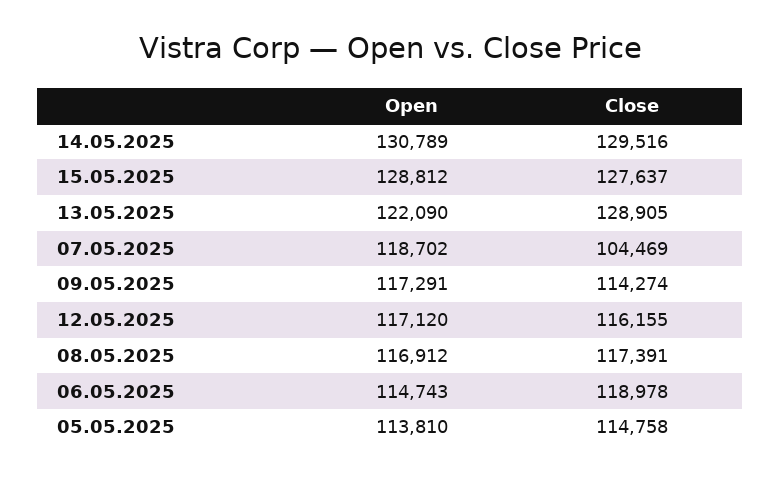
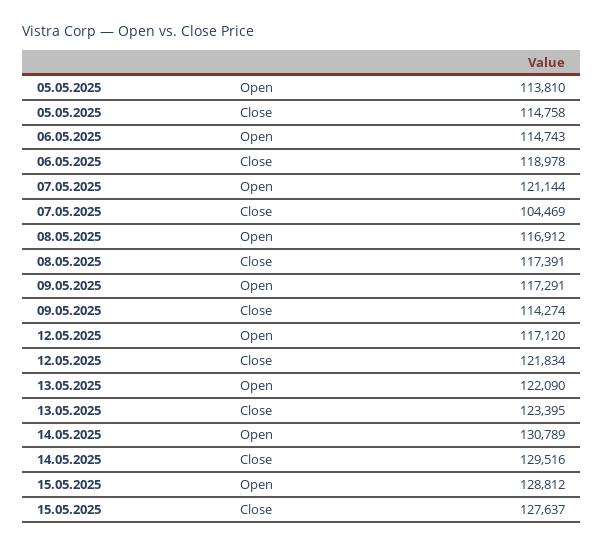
  {
    "Open": {
      "14.05.2025": 130789,
      "15.05.2025": 128812,
      "13.05.2025": 122090,
-     "07.05.2025": 118702,
+     "07.05.2025": 121144,
      "09.05.2025": 117291,
      "12.05.2025": 117120,
      "08.05.2025": 116912,
      "06.05.2025": 114743,
      "05.05.2025": 113810
    },
    "Close": {
      "14.05.2025": 129516,
      "15.05.2025": 127637,
-     "13.05.2025": 128905,
+     "13.05.2025": 123395,
      "07.05.2025": 104469,
      "09.05.2025": 114274,
-     "12.05.2025": 116155,
+     "12.05.2025": 121834,
      "08.05.2025": 117391,
      "06.05.2025": 118978,
      "05.05.2025": 114758
    }
  }

